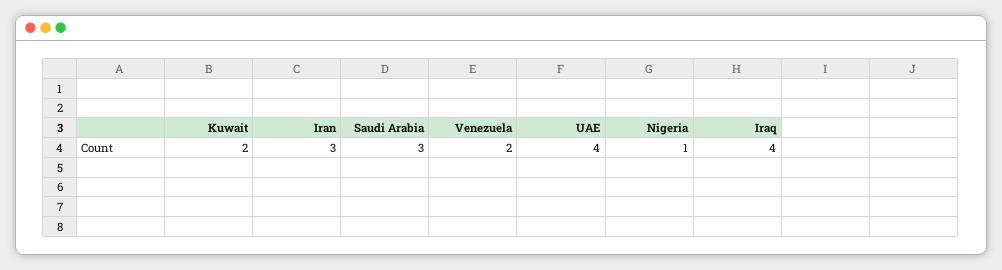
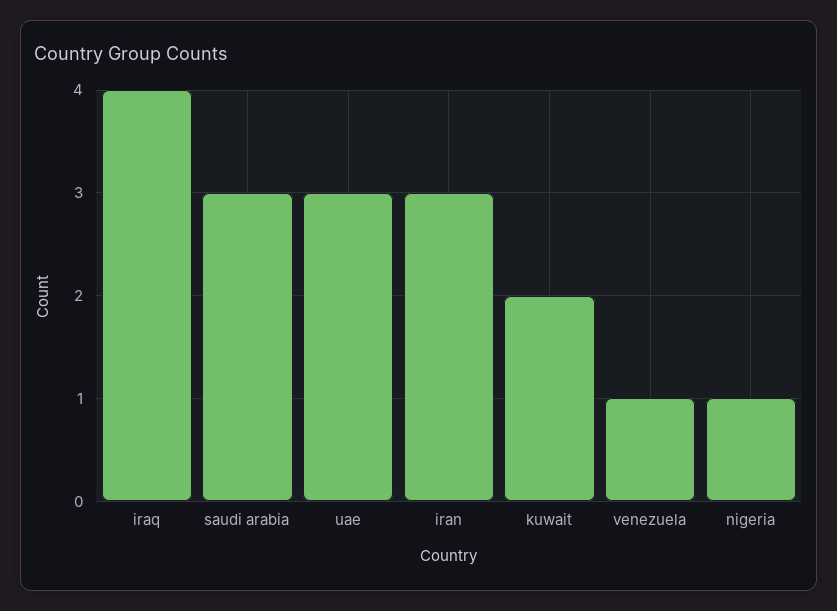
  {
    "Kuwait": 2,
    "Iran": 3,
    "Saudi Arabia": 3,
-   "Venezuela": 2,
+   "Venezuela": 1,
-   "UAE": 4,
+   "UAE": 3,
    "Nigeria": 1,
    "Iraq": 4
  }

